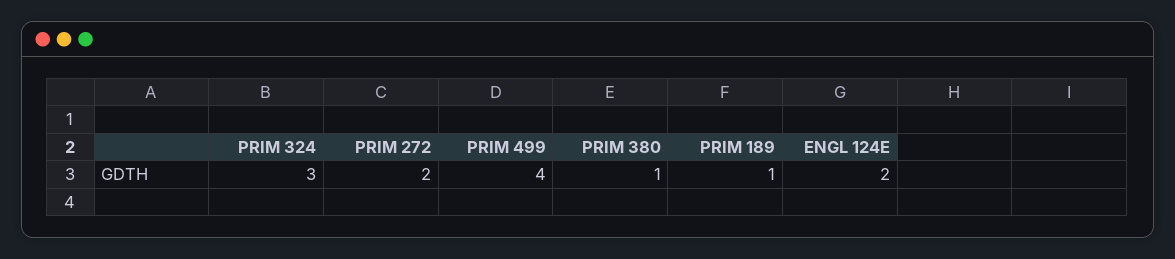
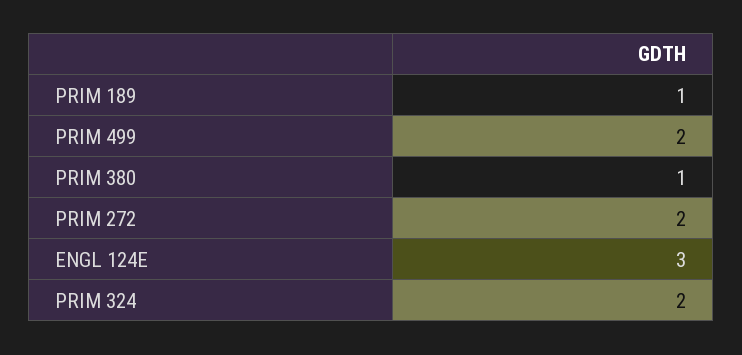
  {
-   "PRIM 324": 3,
+   "PRIM 324": 2,
    "PRIM 272": 2,
-   "PRIM 499": 4,
+   "PRIM 499": 2,
    "PRIM 380": 1,
    "PRIM 189": 1,
-   "ENGL 124E": 2
+   "ENGL 124E": 3
  }

